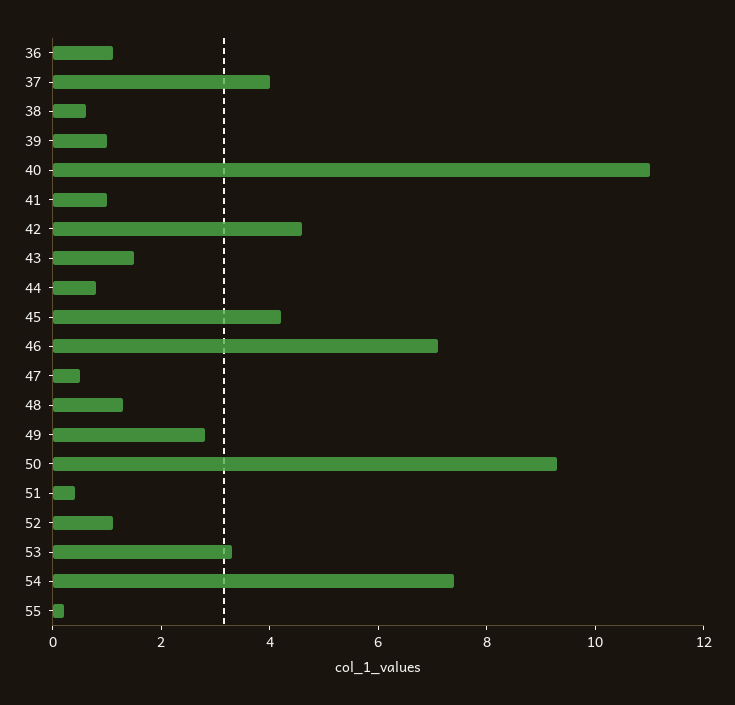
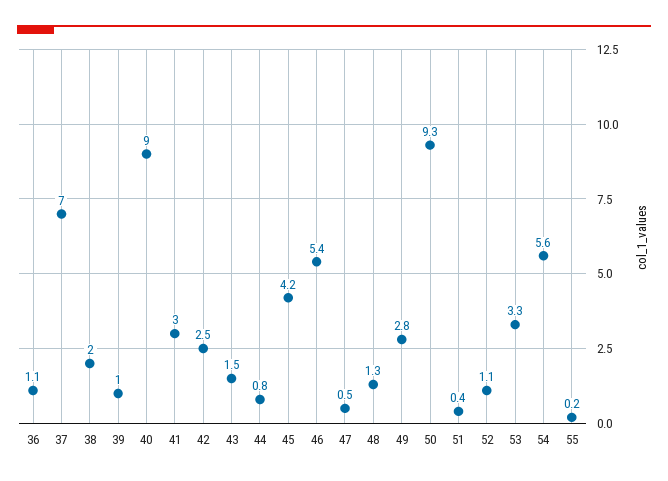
  {
    "36": 1.1,
-   "37": 4,
+   "37": 7,
-   "38": 0.5,
+   "38": 2,
    "39": 1,
-   "40": 11,
+   "40": 9,
-   "41": 1,
+   "41": 3,
-   "42": 4.5,
+   "42": 2.5,
    "43": 1.5,
    "44": 0.8,
    "45": 4.2,
-   "46": 7,
+   "46": 5.4,
    "47": 0.5,
    "48": 1.3,
    "49": 2.8,
    "50": 9.3,
    "51": 0.4,
    "52": 1.1,
    "53": 3.3,
-   "54": 7.5,
+   "54": 5.6,
    "55": 0.2
  }

